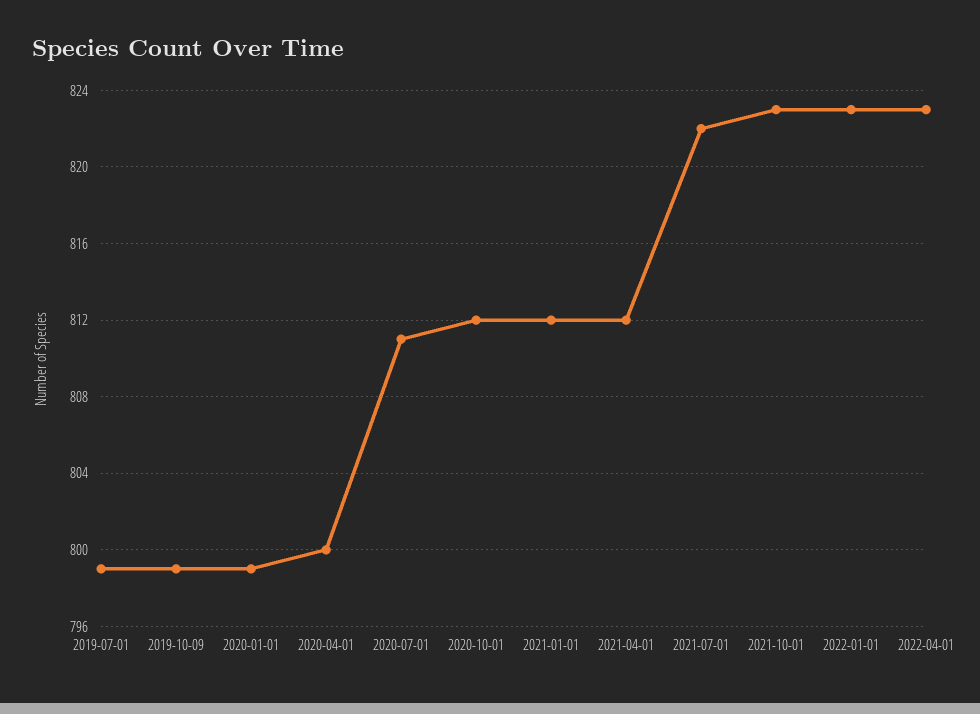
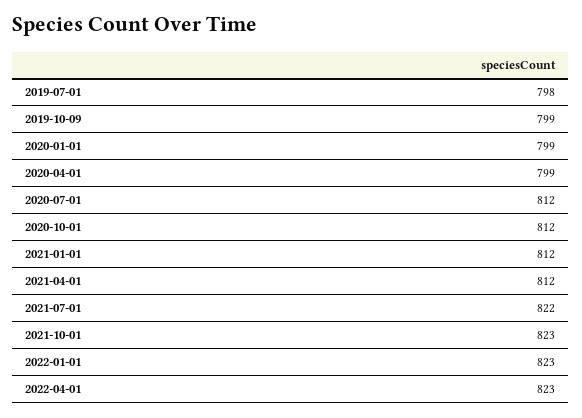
  {
-   "2019-07-01": 799,
+   "2019-07-01": 798,
    "2019-10-09": 799,
    "2020-01-01": 799,
-   "2020-04-01": 800,
+   "2020-04-01": 799,
-   "2020-07-01": 811,
+   "2020-07-01": 812,
    "2020-10-01": 812,
    "2021-01-01": 812,
    "2021-04-01": 812,
    "2021-07-01": 822,
    "2021-10-01": 823,
    "2022-01-01": 823,
    "2022-04-01": 823
  }

